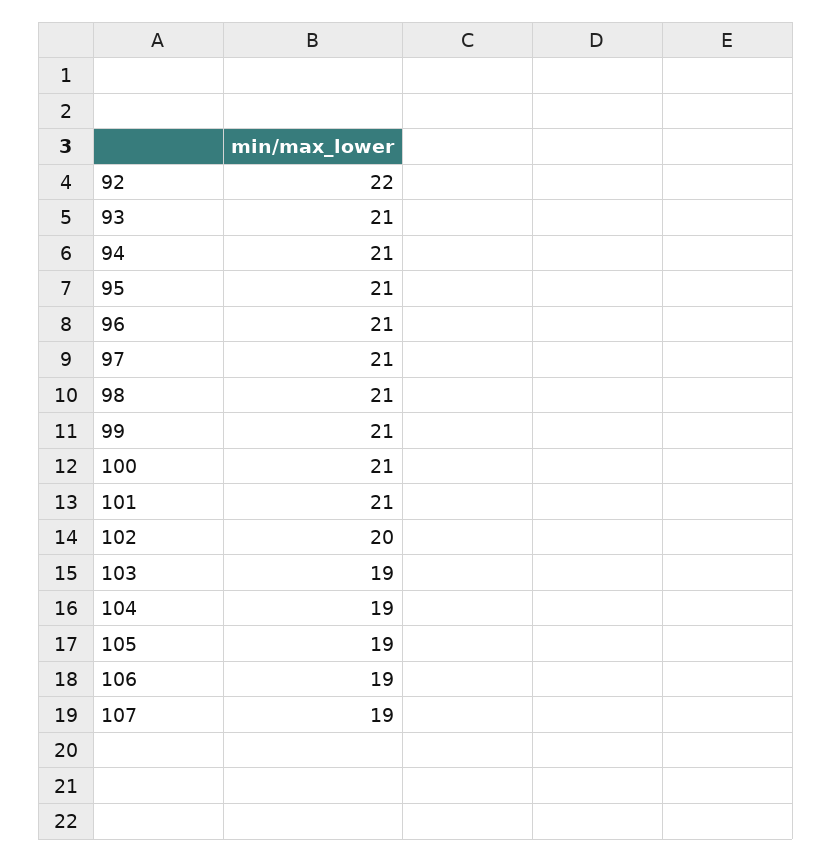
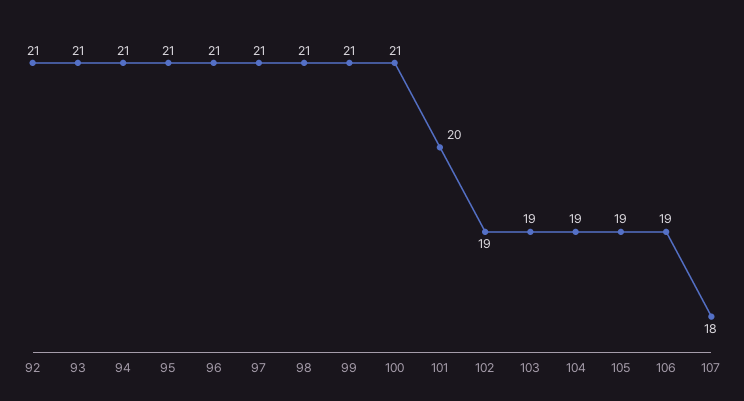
  {
-   "92": 22,
+   "92": 21,
    "93": 21,
    "94": 21,
    "95": 21,
    "96": 21,
    "97": 21,
    "98": 21,
    "99": 21,
    "100": 21,
-   "101": 21,
+   "101": 20,
-   "102": 20,
+   "102": 19,
    "103": 19,
    "104": 19,
    "105": 19,
    "106": 19,
-   "107": 19
+   "107": 18
  }

